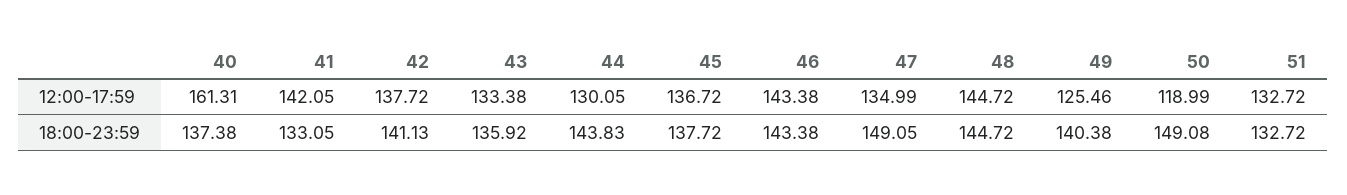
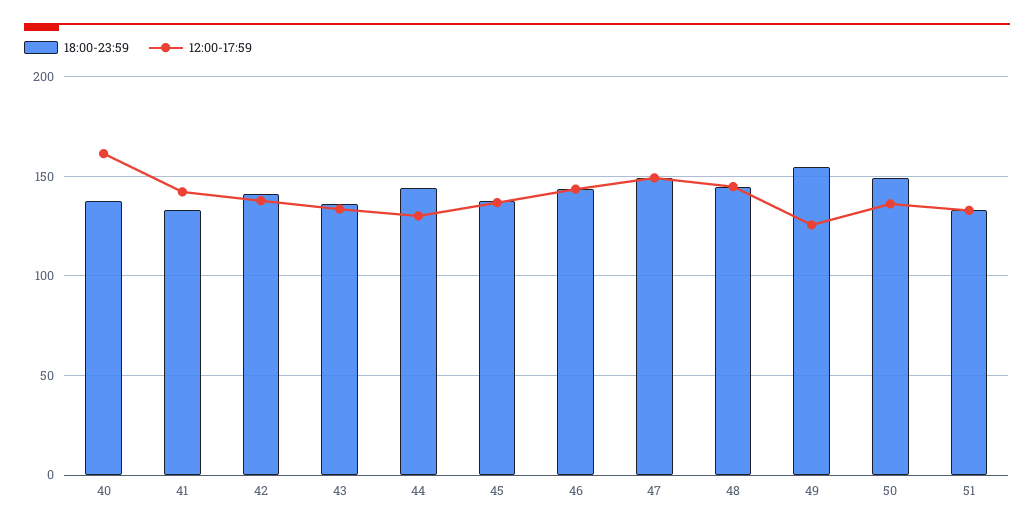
  {
    "12:00-17:59": {
      "40": 161.31,
      "41": 142.05,
      "42": 137.72,
      "43": 133.38,
      "44": 130.05,
      "45": 136.72,
      "46": 143.38,
-     "47": 134.99,
+     "47": 150,
      "48": 144.72,
      "49": 125.46,
-     "50": 118.99,
+     "50": 135,
      "51": 132.72
    },
    "18:00-23:59": {
      "40": 137.38,
      "41": 133.05,
      "42": 141.13,
      "43": 135.92,
      "44": 143.83,
      "45": 137.72,
      "46": 143.38,
      "47": 149.05,
      "48": 144.72,
-     "49": 140.38,
+     "49": 155,
      "50": 149.08,
      "51": 132.72
    }
  }

